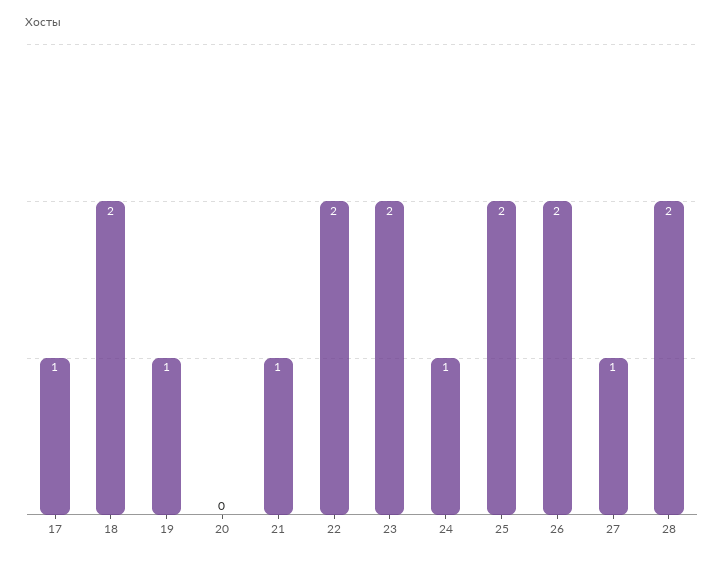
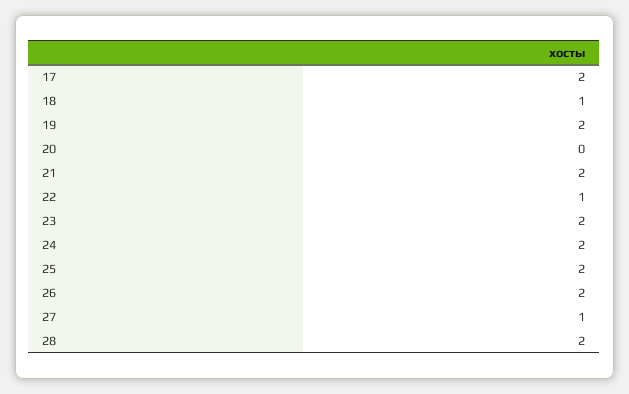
  {
-   "17": 1,
+   "17": 2,
-   "18": 2,
+   "18": 1,
-   "19": 1,
+   "19": 2,
    "20": 0,
-   "21": 1,
+   "21": 2,
-   "22": 2,
+   "22": 1,
    "23": 2,
-   "24": 1,
+   "24": 2,
    "25": 2,
    "26": 2,
    "27": 1,
    "28": 2
  }

